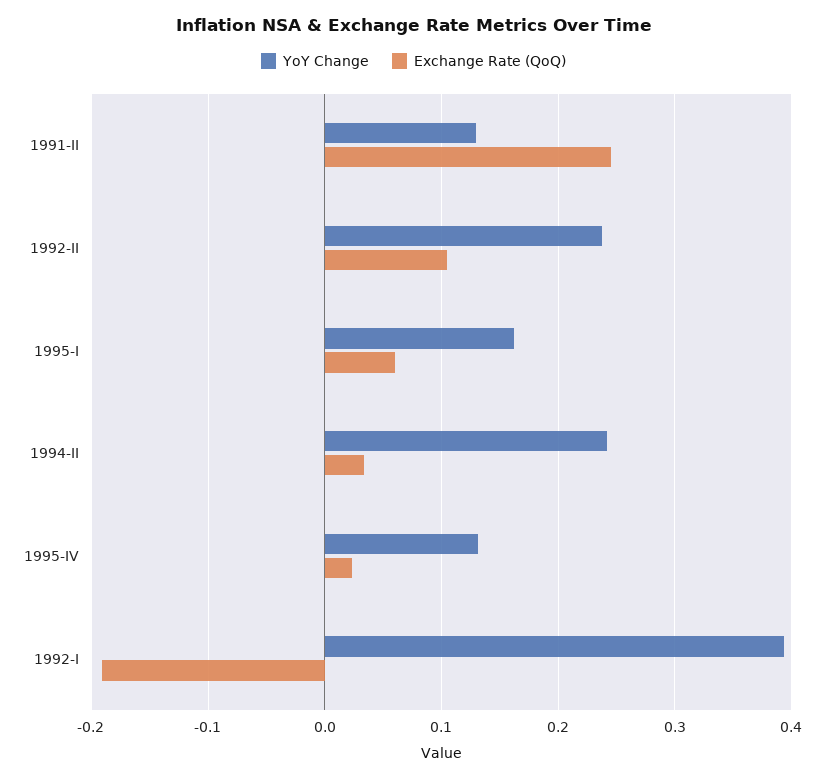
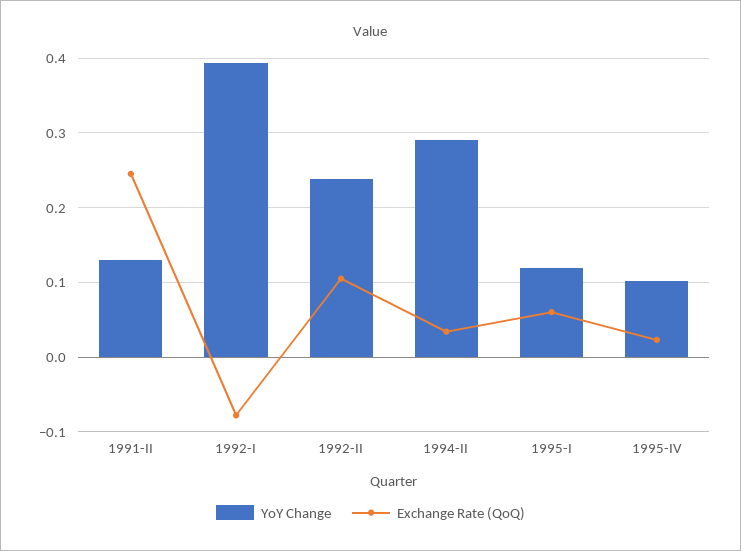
  {
    "YoY Change": {
      "1991-II": 0.13,
      "1992-II": 0.24,
-     "1995-I": 0.16,
+     "1995-I": 0.12,
-     "1994-II": 0.24,
+     "1994-II": 0.29,
-     "1995-IV": 0.13,
+     "1995-IV": 0.1,
      "1992-I": 0.39
    },
    "Exchange Rate (QoQ)": {
      "1991-II": 0.25,
      "1992-II": 0.11,
      "1995-I": 0.06,
      "1994-II": 0.03,
      "1995-IV": 0.02,
-     "1992-I": -0.19
+     "1992-I": -0.08
    }
  }

